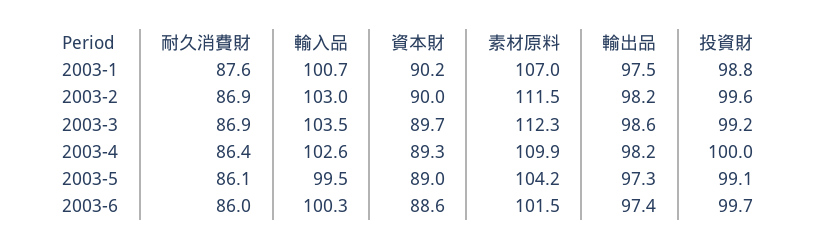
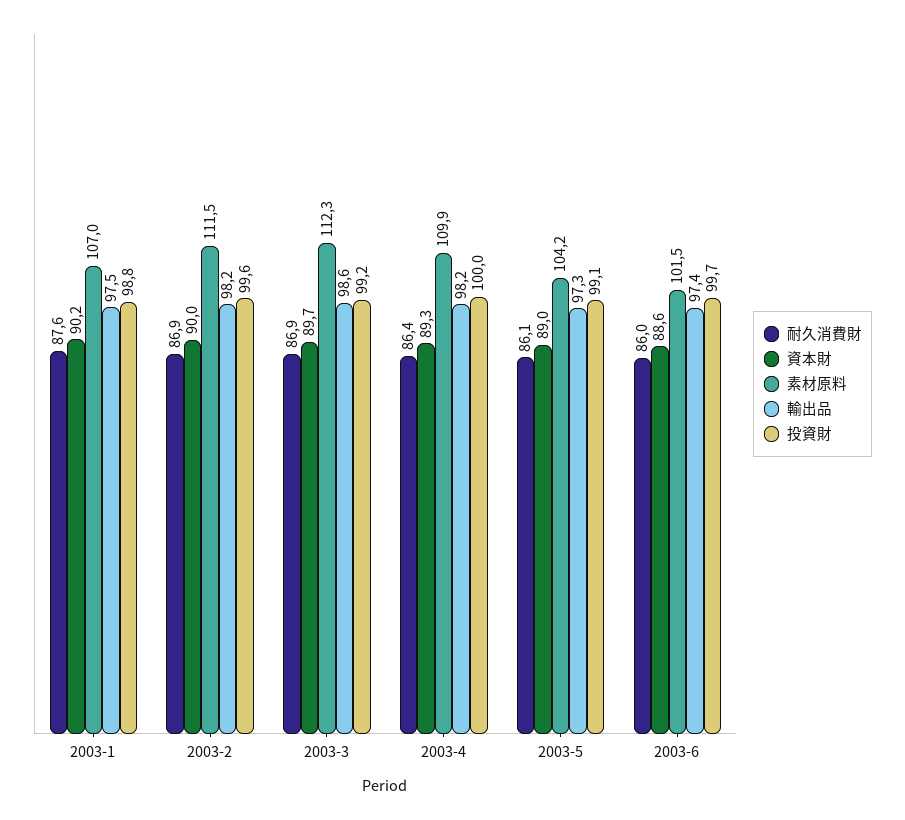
  {
    "耐久消費財": {
      "2003-1": 87.6,
      "2003-2": 86.9,
      "2003-3": 86.9,
      "2003-4": 86.4,
      "2003-5": 86.1,
      "2003-6": 86
    },
-   "輸入品": {
-     "2003-1": 100.7,
-     "2003-2": 103,
-     "2003-3": 103.5,
-     "2003-4": 102.6,
-     "2003-5": 99.5,
-     "2003-6": 100.3
-   },
    "資本財": {
      "2003-1": 90.2,
      "2003-2": 90,
      "2003-3": 89.7,
      "2003-4": 89.3,
      "2003-5": 89,
      "2003-6": 88.6
    },
    "素材原料": {
      "2003-1": 107,
      "2003-2": 111.5,
      "2003-3": 112.3,
      "2003-4": 109.9,
      "2003-5": 104.2,
      "2003-6": 101.5
    },
    "輸出品": {
      "2003-1": 97.5,
      "2003-2": 98.2,
      "2003-3": 98.6,
      "2003-4": 98.2,
      "2003-5": 97.3,
      "2003-6": 97.4
    },
    "投資財": {
      "2003-1": 98.8,
      "2003-2": 99.6,
      "2003-3": 99.2,
      "2003-4": 100,
      "2003-5": 99.1,
      "2003-6": 99.7
    }
  }

